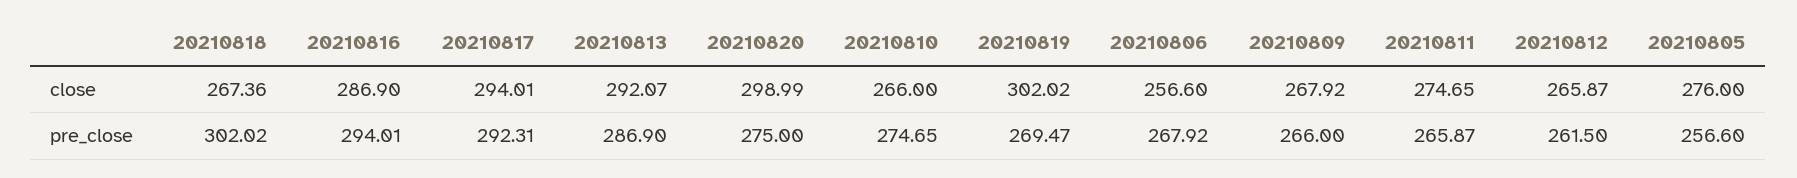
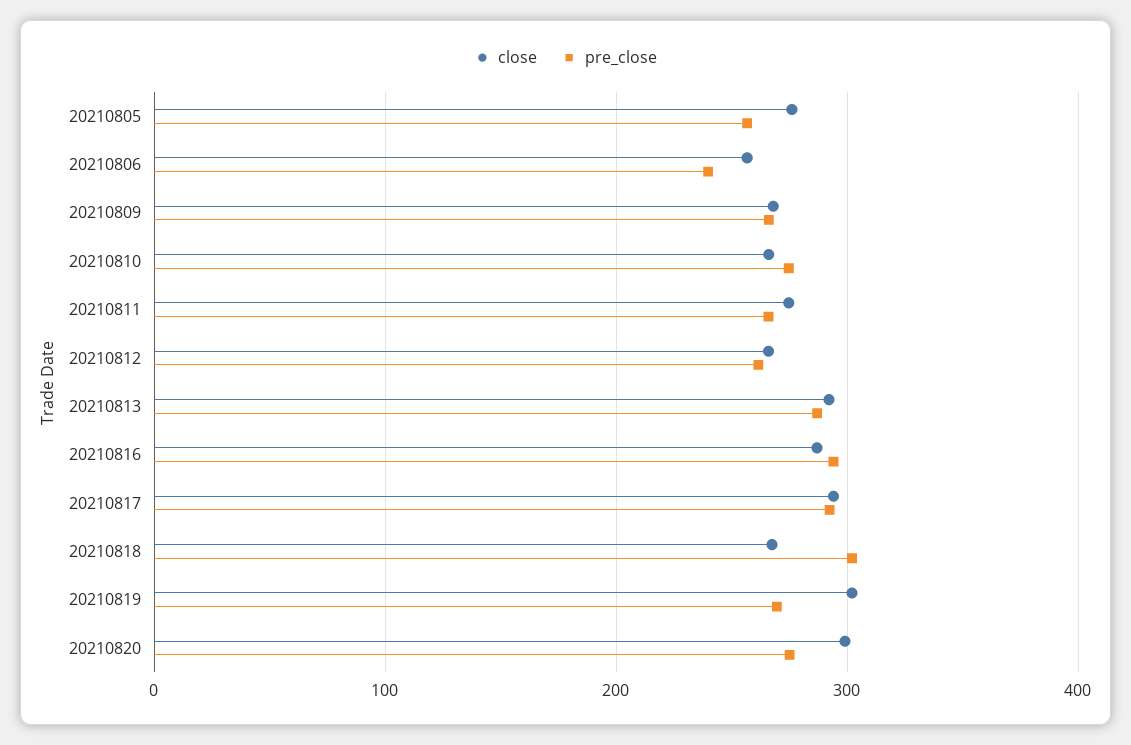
  {
    "close": {
      "20210818": 267.36,
      "20210816": 286.9,
      "20210817": 294.01,
      "20210813": 292.07,
      "20210820": 298.99,
      "20210810": 266,
      "20210819": 302.02,
      "20210806": 256.6,
      "20210809": 267.92,
      "20210811": 274.65,
      "20210812": 265.87,
      "20210805": 276
    },
    "pre_close": {
      "20210818": 302.02,
      "20210816": 294.01,
      "20210817": 292.31,
      "20210813": 286.9,
      "20210820": 275,
      "20210810": 274.65,
      "20210819": 269.47,
-     "20210806": 267.92,
+     "20210806": 240,
      "20210809": 266,
      "20210811": 265.87,
      "20210812": 261.5,
      "20210805": 256.6
    }
  }

